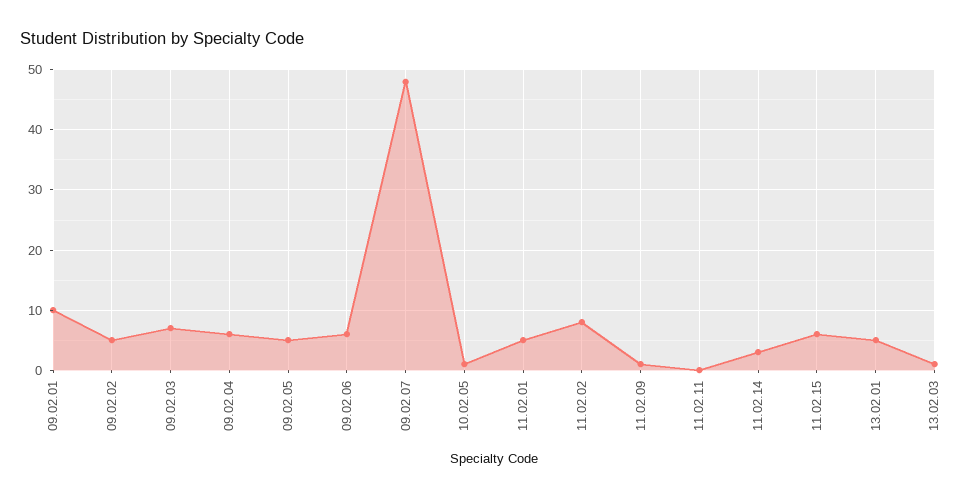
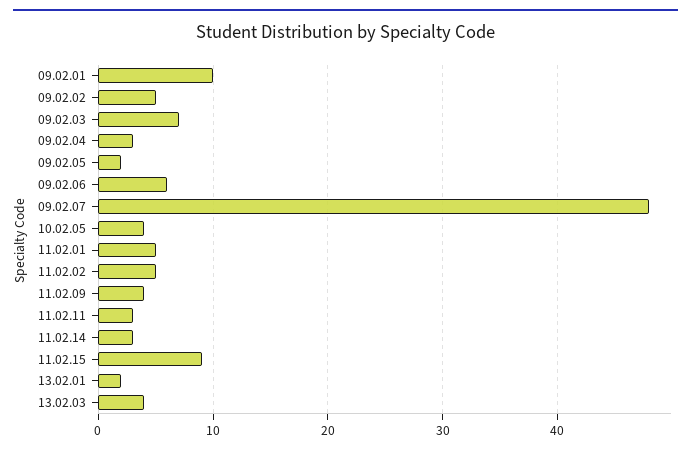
  {
    "09.02.01": 10,
    "09.02.02": 5,
    "09.02.03": 7,
-   "09.02.04": 6,
+   "09.02.04": 3,
-   "09.02.05": 5,
+   "09.02.05": 2,
    "09.02.06": 6,
    "09.02.07": 48,
-   "10.02.05": 1,
+   "10.02.05": 4,
    "11.02.01": 5,
-   "11.02.02": 8,
+   "11.02.02": 5,
-   "11.02.09": 1,
+   "11.02.09": 4,
-   "11.02.11": 0,
+   "11.02.11": 3,
    "11.02.14": 3,
-   "11.02.15": 6,
+   "11.02.15": 9,
-   "13.02.01": 5,
+   "13.02.01": 2,
-   "13.02.03": 1
+   "13.02.03": 4
  }

